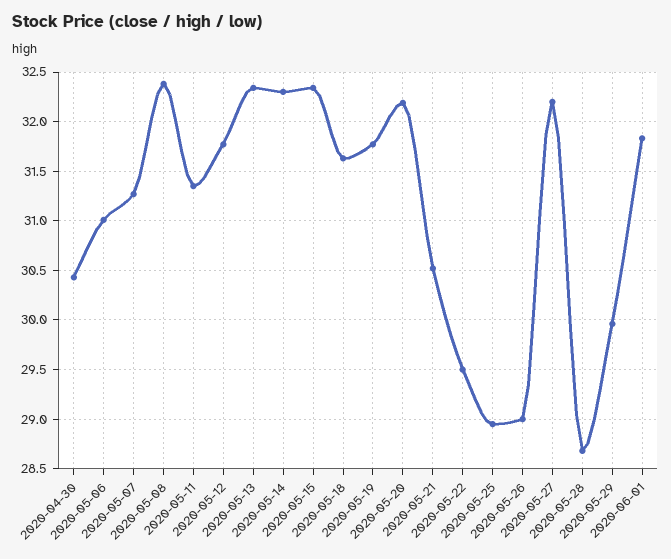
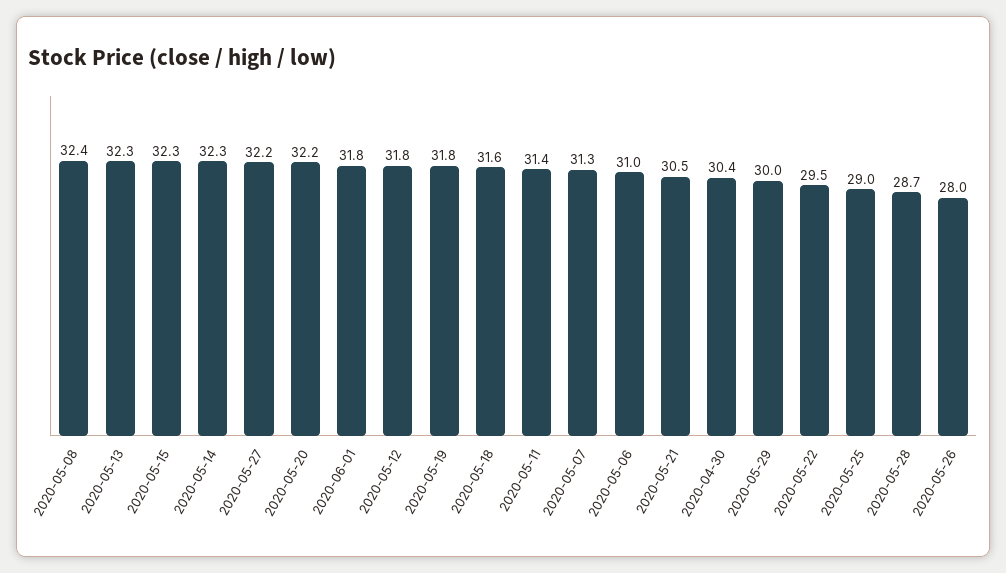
  {
    "2020-04-30": 30.4,
    "2020-05-06": 31,
    "2020-05-07": 31.3,
    "2020-05-08": 32.4,
    "2020-05-11": 31.4,
    "2020-05-12": 31.8,
    "2020-05-13": 32.3,
    "2020-05-14": 32.3,
    "2020-05-15": 32.3,
    "2020-05-18": 31.6,
    "2020-05-19": 31.8,
    "2020-05-20": 32.2,
    "2020-05-21": 30.5,
    "2020-05-22": 29.5,
    "2020-05-25": 29,
-   "2020-05-26": 29,
+   "2020-05-26": 28,
    "2020-05-27": 32.2,
    "2020-05-28": 28.7,
    "2020-05-29": 30,
    "2020-06-01": 31.8
  }

